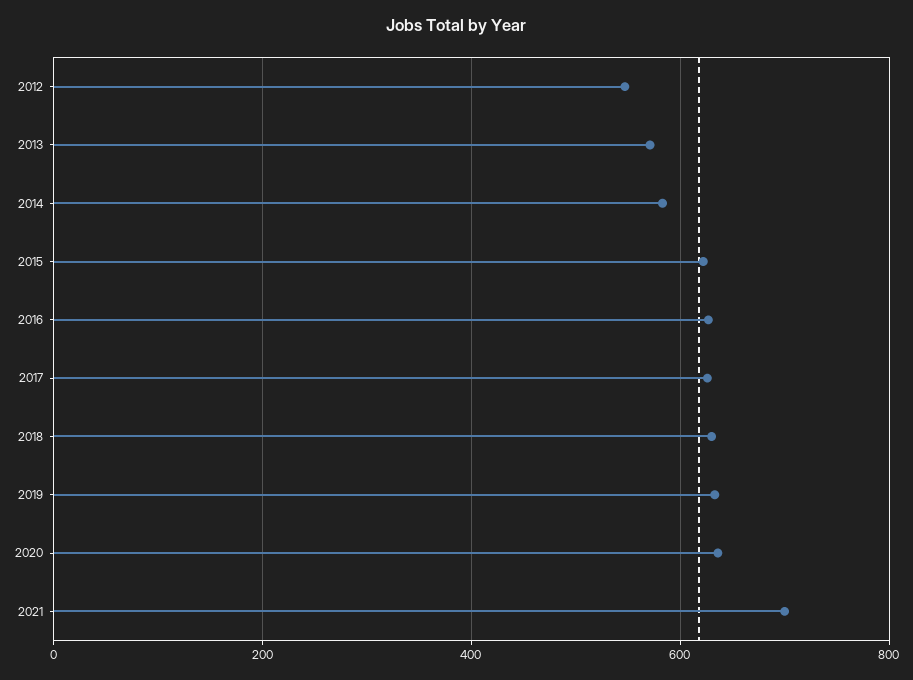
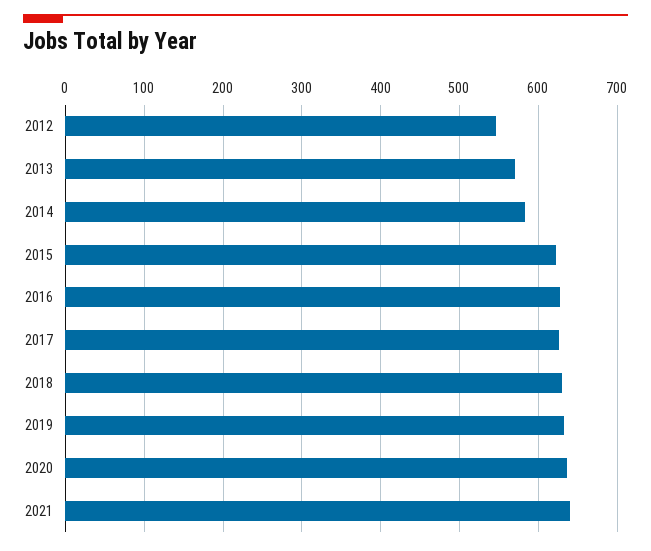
  {
    "2012": 550,
    "2013": 570,
    "2014": 580,
    "2015": 620,
    "2016": 630,
    "2017": 630,
    "2018": 630,
    "2019": 630,
    "2020": 640,
-   "2021": 700
+   "2021": 640
  }

